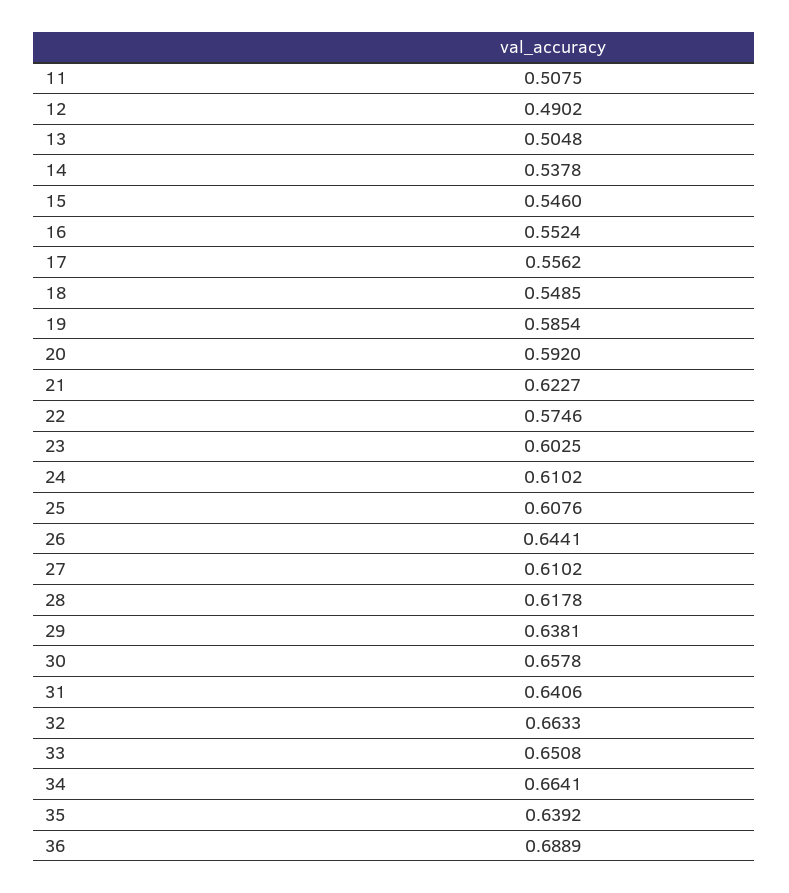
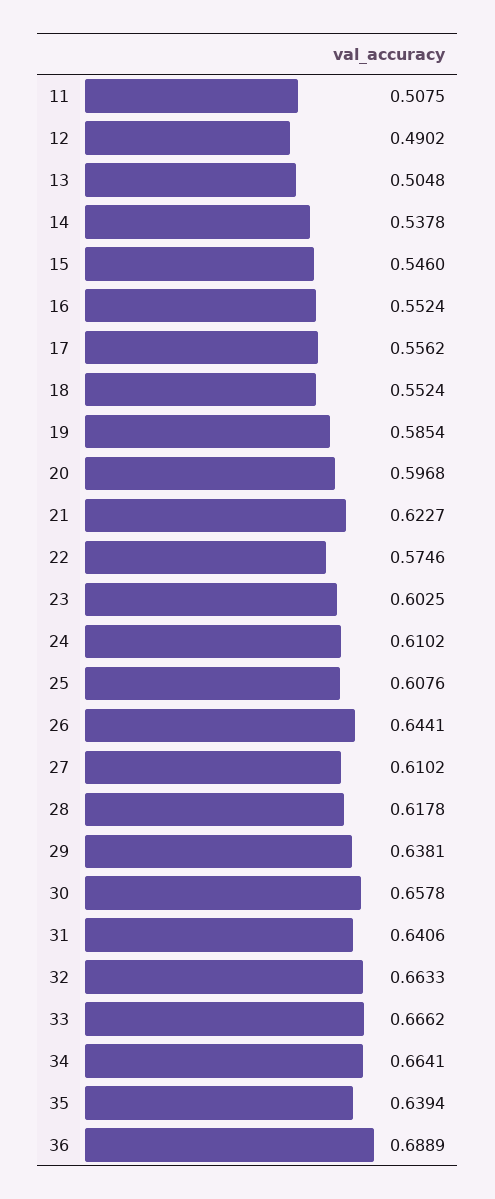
  {
    "11": 0.5075,
    "12": 0.4902,
    "13": 0.5048,
    "14": 0.5378,
    "15": 0.546,
    "16": 0.5524,
    "17": 0.5562,
-   "18": 0.5485,
+   "18": 0.5524,
    "19": 0.5854,
-   "20": 0.592,
+   "20": 0.5968,
    "21": 0.6227,
    "22": 0.5746,
    "23": 0.6025,
    "24": 0.6102,
    "25": 0.6076,
    "26": 0.6441,
    "27": 0.6102,
    "28": 0.6178,
    "29": 0.6381,
    "30": 0.6578,
    "31": 0.6406,
    "32": 0.6633,
-   "33": 0.6508,
+   "33": 0.6662,
    "34": 0.6641,
-   "35": 0.6392,
+   "35": 0.6394,
    "36": 0.6889
  }

